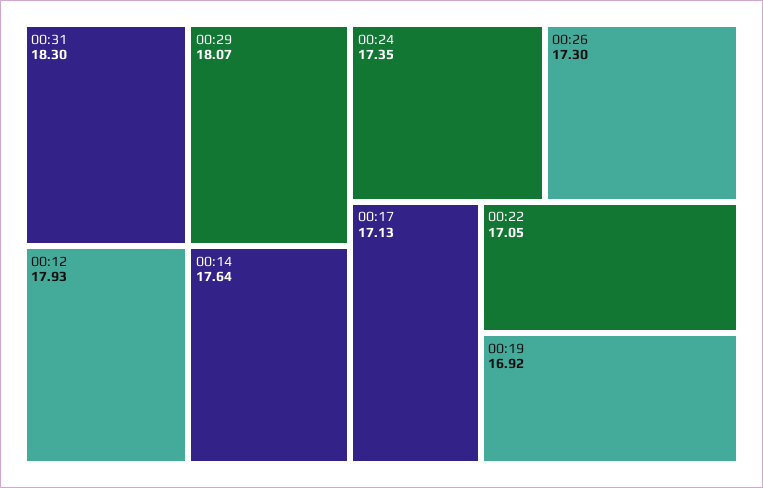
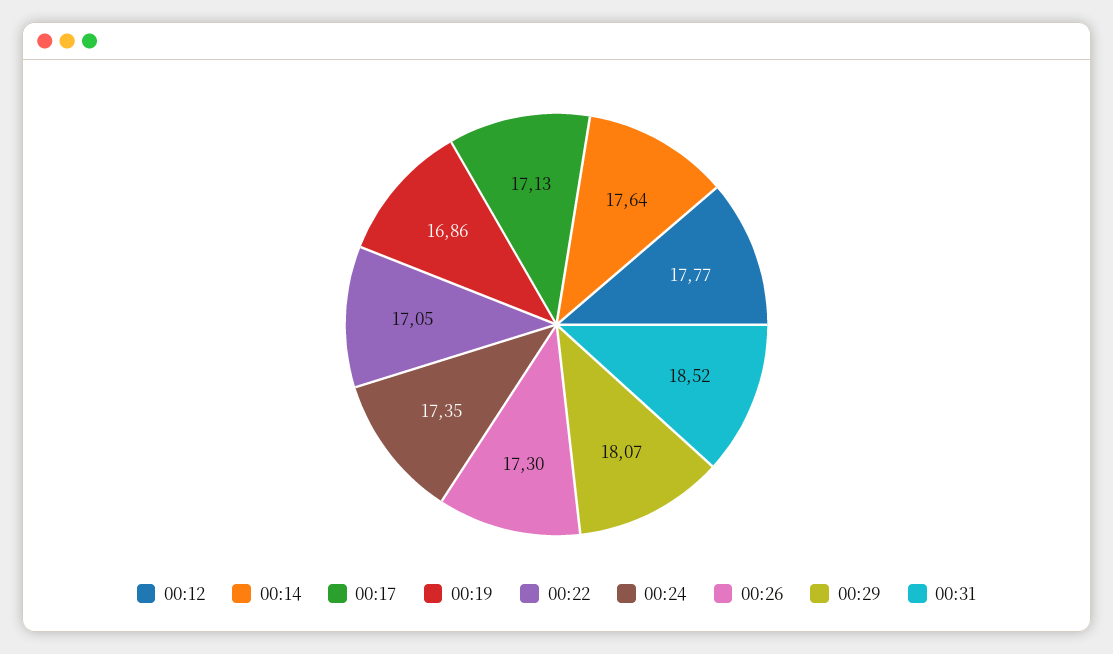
  {
-   "00:31": 18.3,
+   "00:31": 18.52,
    "00:29": 18.07,
-   "00:12": 17.93,
+   "00:12": 17.77,
    "00:14": 17.64,
    "00:24": 17.35,
    "00:26": 17.3,
    "00:17": 17.13,
    "00:22": 17.05,
-   "00:19": 16.92
+   "00:19": 16.86
  }

